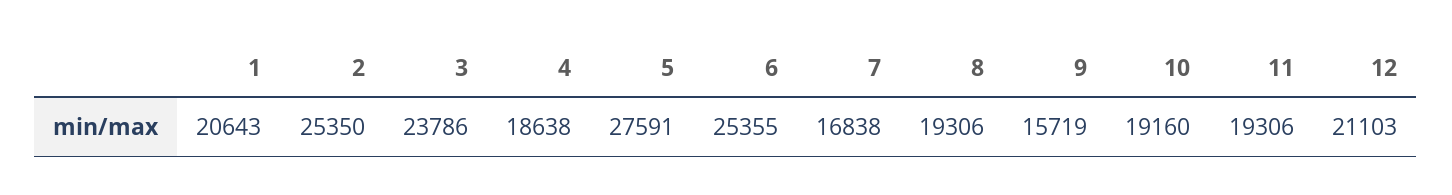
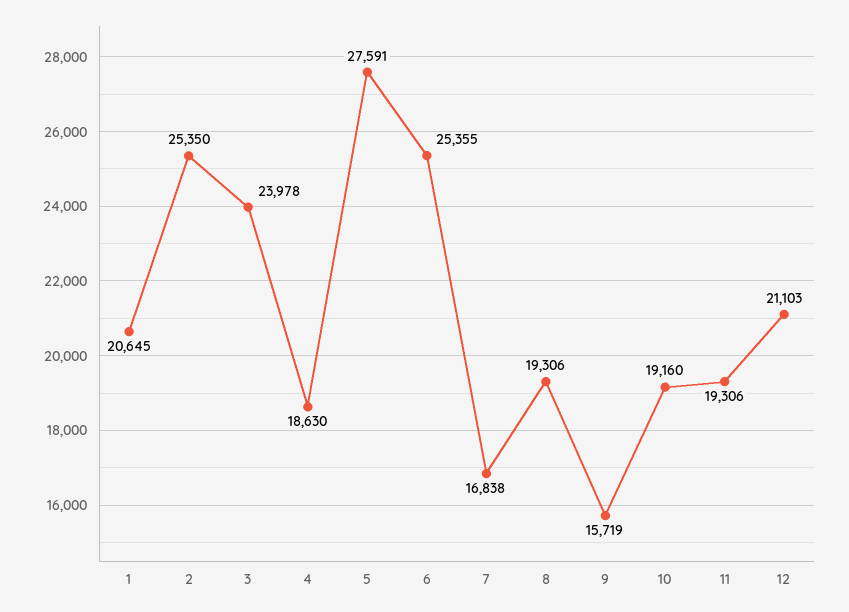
  {
-   "1": 20643,
+   "1": 20645,
    "2": 25350,
-   "3": 23786,
+   "3": 23978,
-   "4": 18638,
+   "4": 18630,
    "5": 27591,
    "6": 25355,
    "7": 16838,
    "8": 19306,
    "9": 15719,
    "10": 19160,
    "11": 19306,
    "12": 21103
  }

